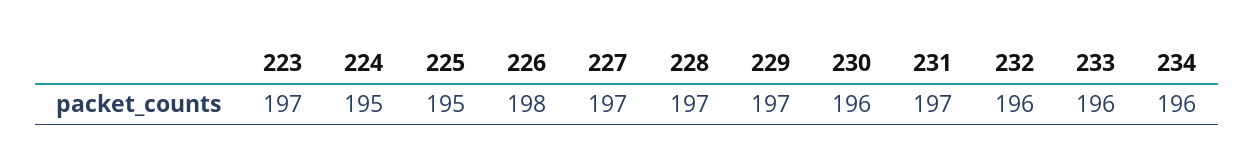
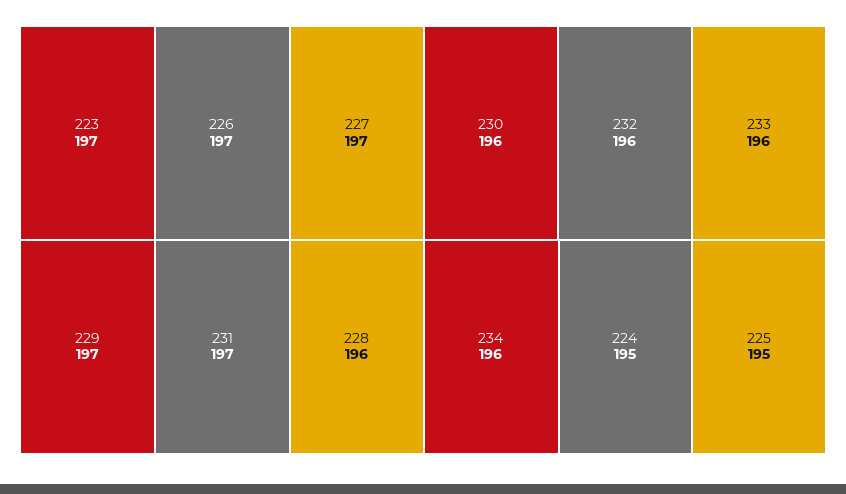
  {
    "223": 197,
    "224": 195,
    "225": 195,
-   "226": 198,
+   "226": 197,
    "227": 197,
-   "228": 197,
+   "228": 196,
    "229": 197,
    "230": 196,
    "231": 197,
    "232": 196,
    "233": 196,
    "234": 196
  }

